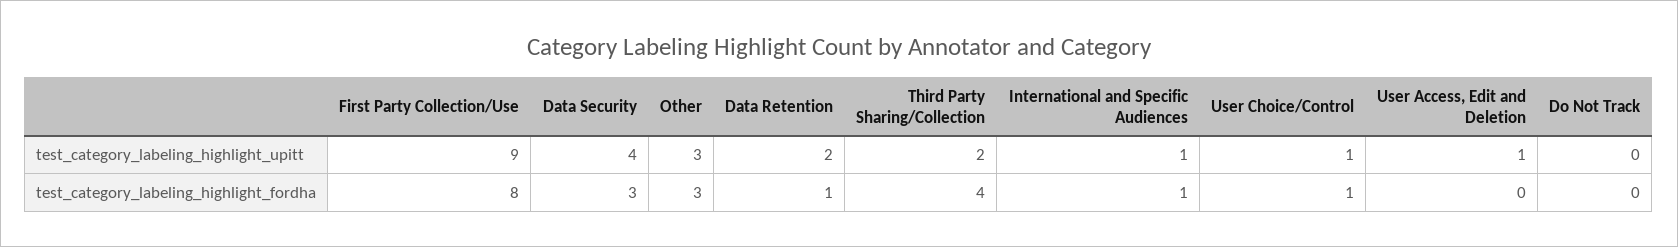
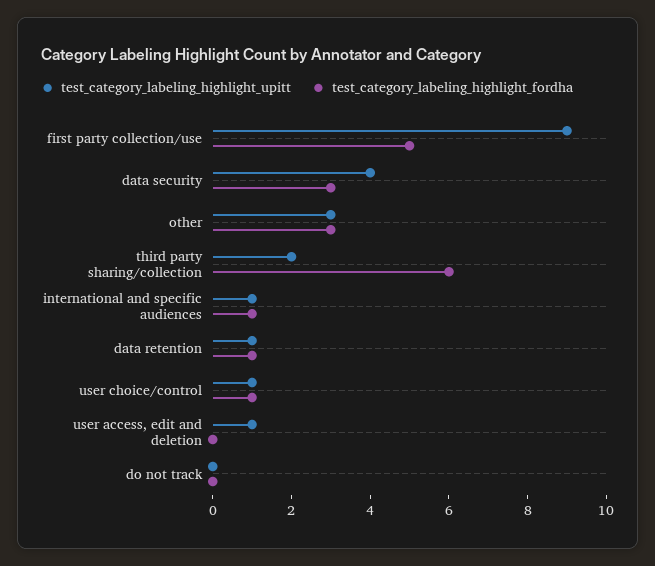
  {
    "test_category_labeling_highlight_upitt": {
      "First Party Collection/Use": 9,
      "Data Security": 4,
      "Other": 3,
-     "Data Retention": 2,
+     "Data Retention": 1,
      "Third Party Sharing/Collection": 2,
      "International and Specific Audiences": 1,
      "User Choice/Control": 1,
      "User Access, Edit and Deletion": 1,
      "Do Not Track": 0
    },
    "test_category_labeling_highlight_fordha": {
-     "First Party Collection/Use": 8,
+     "First Party Collection/Use": 5,
      "Data Security": 3,
      "Other": 3,
      "Data Retention": 1,
-     "Third Party Sharing/Collection": 4,
+     "Third Party Sharing/Collection": 6,
      "International and Specific Audiences": 1,
      "User Choice/Control": 1,
      "User Access, Edit and Deletion": 0,
      "Do Not Track": 0
    }
  }

